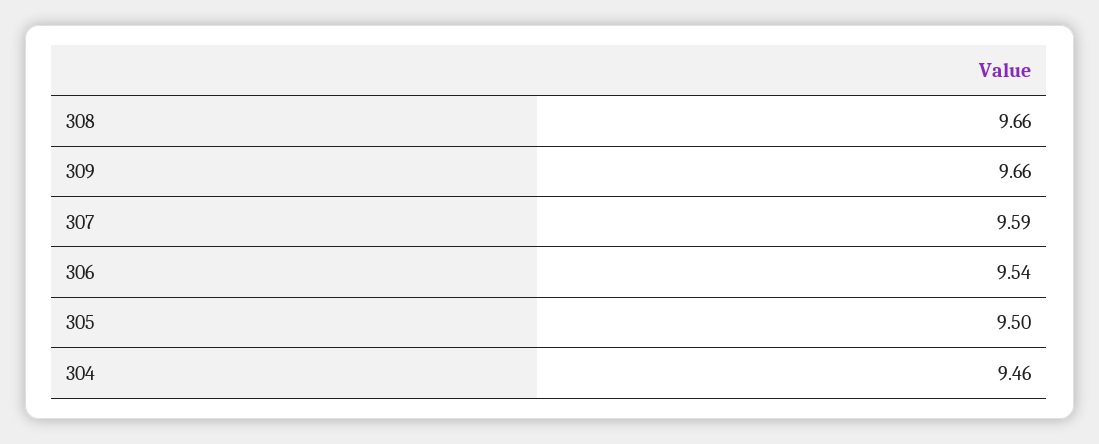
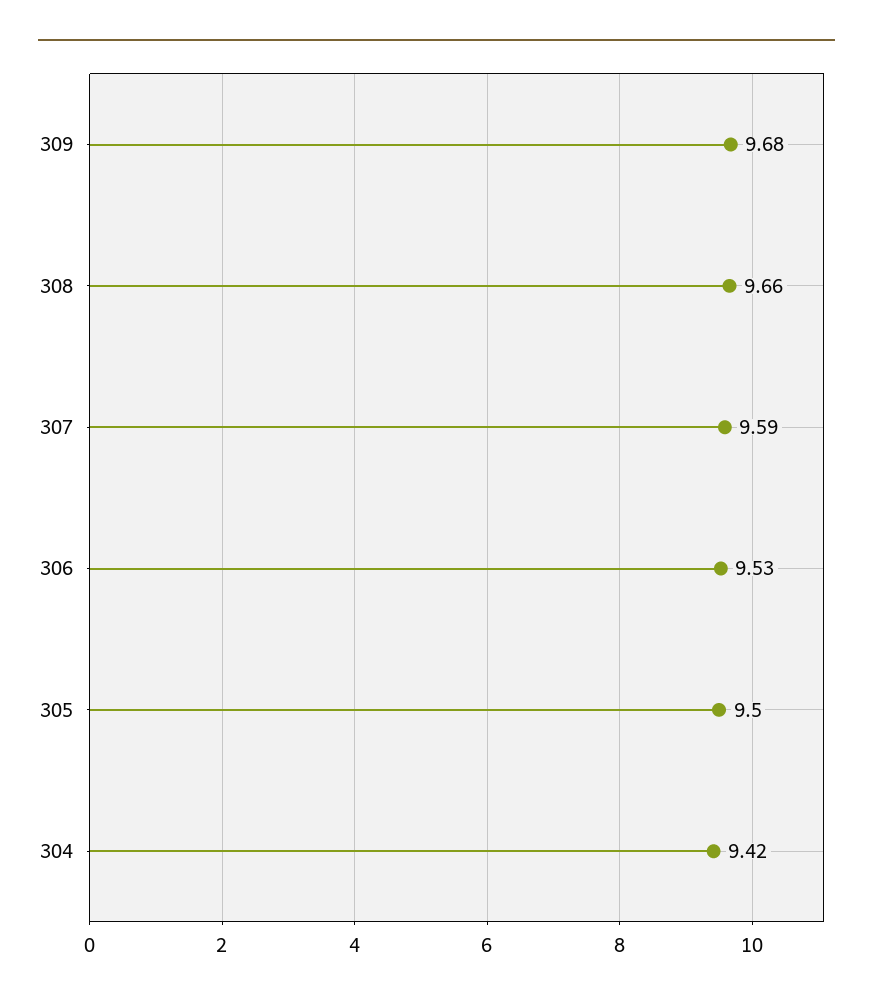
  {
    "308": 9.66,
-   "309": 9.66,
+   "309": 9.68,
    "307": 9.59,
-   "306": 9.54,
+   "306": 9.53,
    "305": 9.5,
-   "304": 9.46
+   "304": 9.42
  }

